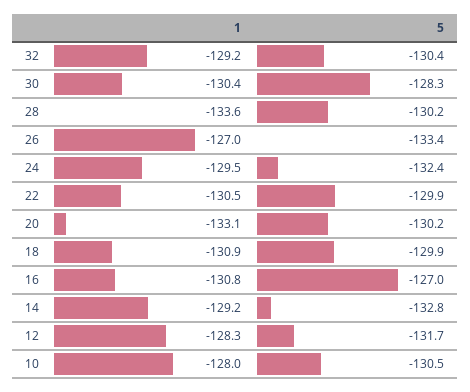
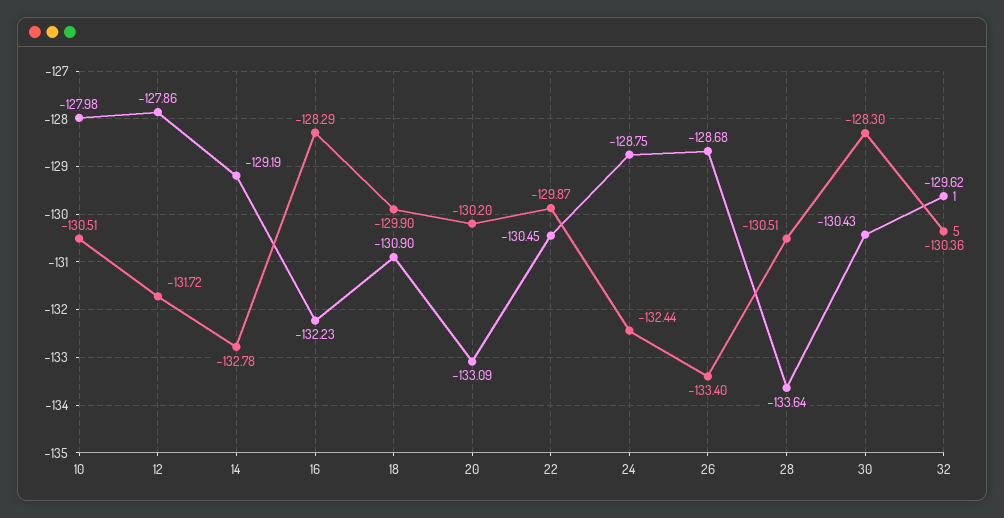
  {
    "1": {
-     "32": -129.2,
+     "32": -129.62,
      "30": -130.43,
      "28": -133.64,
-     "26": -127,
+     "26": -128.68,
-     "24": -129.5,
+     "24": -128.75,
      "22": -130.45,
      "20": -133.09,
      "18": -130.9,
-     "16": -130.8,
+     "16": -132.23,
      "14": -129.19,
-     "12": -128.3,
+     "12": -127.86,
      "10": -127.98
    },
    "5": {
      "32": -130.36,
      "30": -128.3,
-     "28": -130.2,
+     "28": -130.51,
      "26": -133.4,
      "24": -132.44,
      "22": -129.87,
      "20": -130.2,
      "18": -129.9,
-     "16": -127,
+     "16": -128.29,
      "14": -132.78,
      "12": -131.72,
      "10": -130.51
    }
  }

